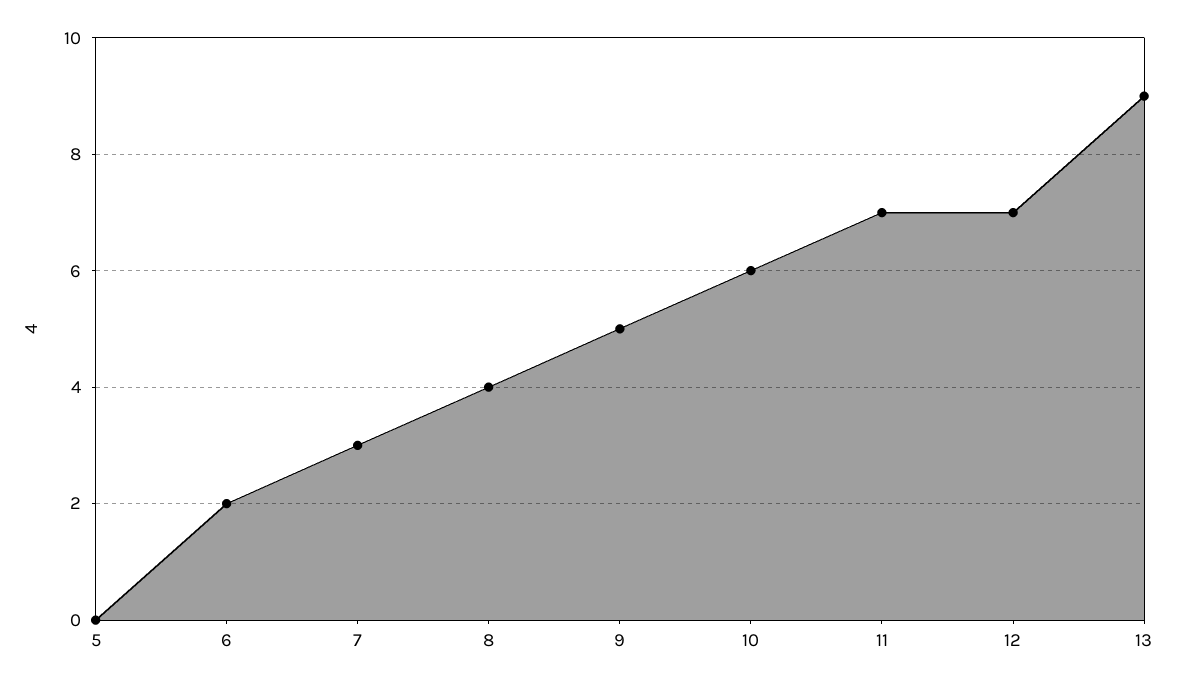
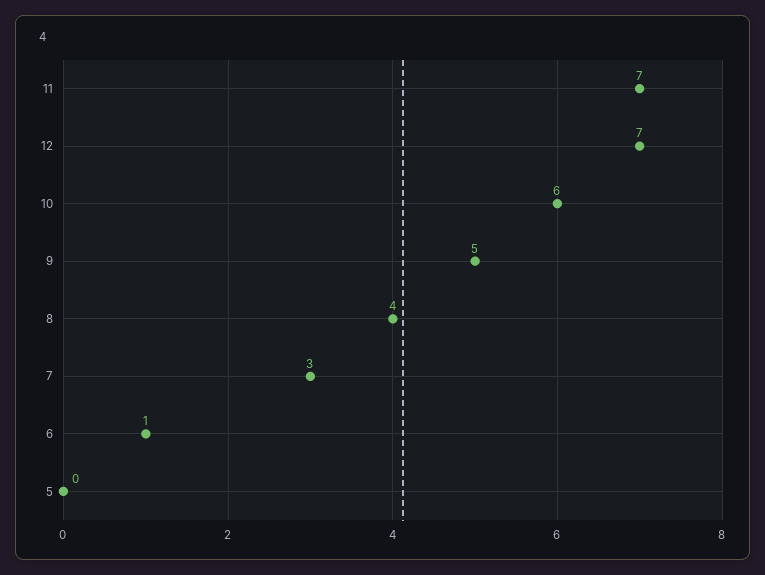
  {
    "5": 0,
-   "6": 2,
+   "6": 1,
    "7": 3,
    "8": 4,
    "9": 5,
    "10": 6,
    "11": 7,
-   "12": 7,
+   "12": 7
-   "13": 9
  }

